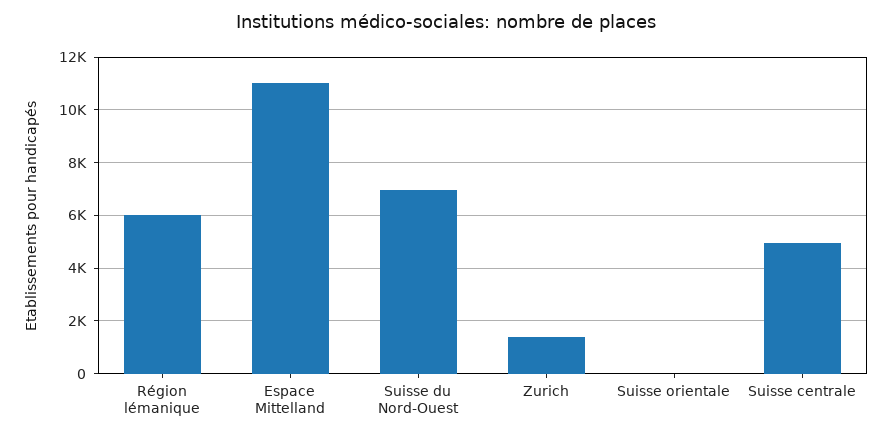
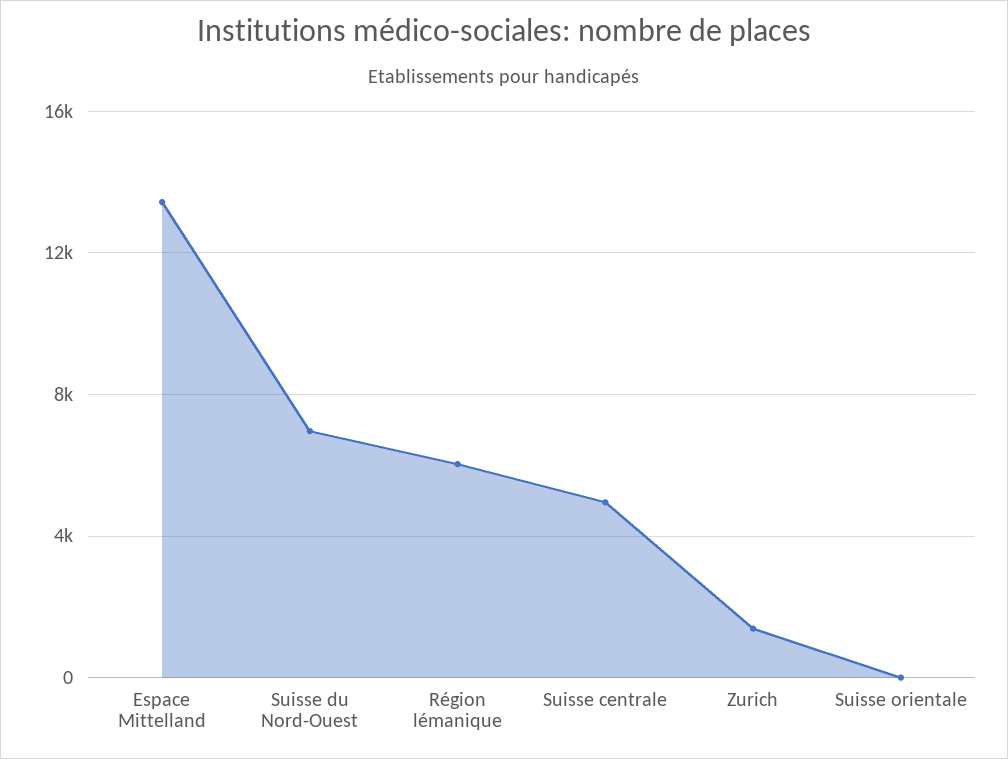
  {
    "Région lémanique": 6000,
-   "Espace Mittelland": 11000,
+   "Espace Mittelland": 13500,
    "Suisse du Nord-Ouest": 7000,
    "Zurich": 1500,
    "Suisse orientale": 0,
    "Suisse centrale": 5000
  }

